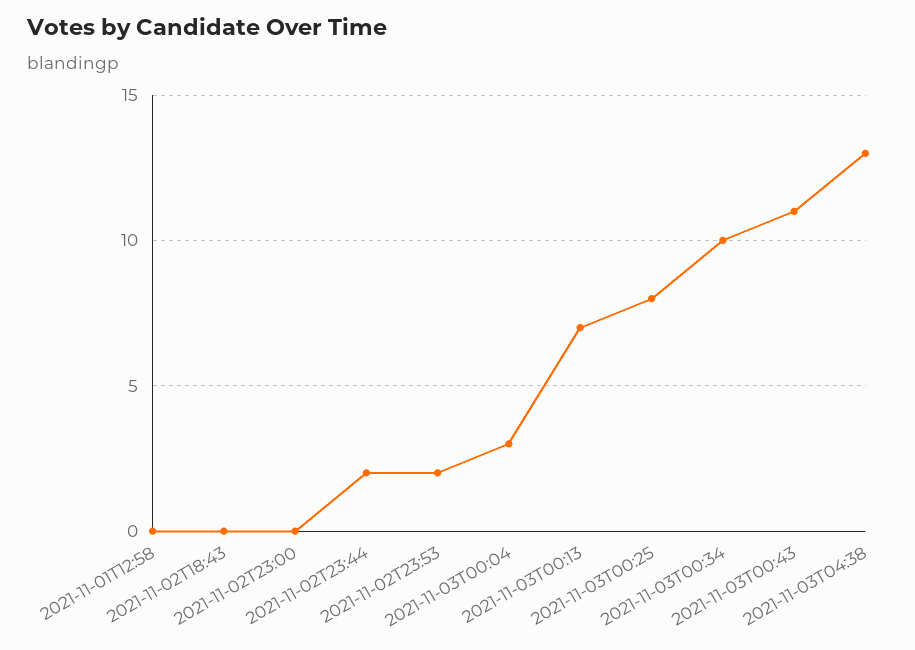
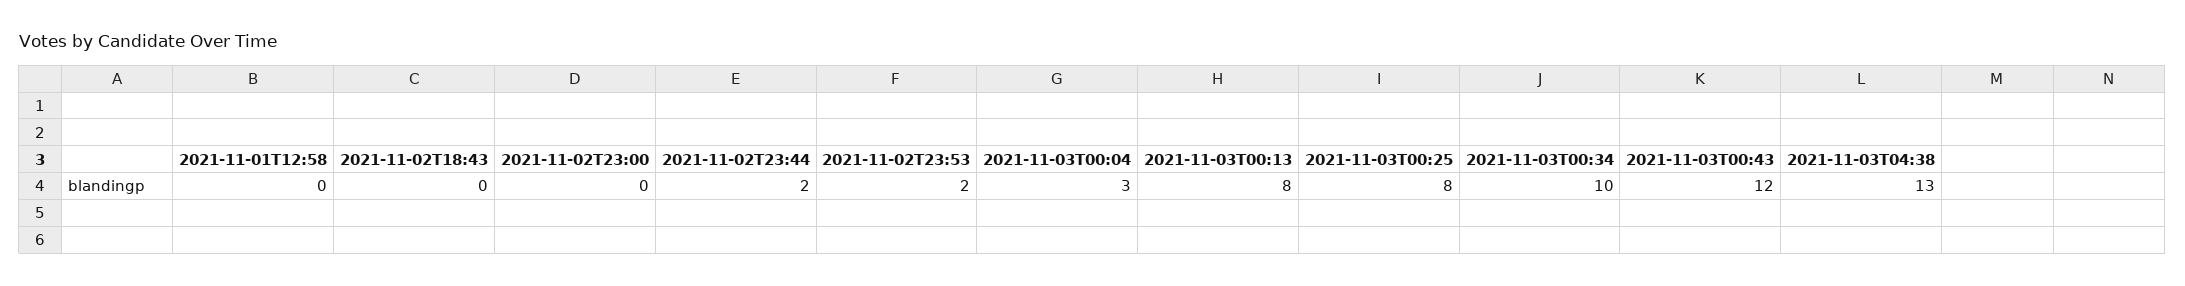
  {
    "2021-11-01T12:58": 0,
    "2021-11-02T18:43": 0,
    "2021-11-02T23:00": 0,
    "2021-11-02T23:44": 2,
    "2021-11-02T23:53": 2,
    "2021-11-03T00:04": 3,
-   "2021-11-03T00:13": 7,
+   "2021-11-03T00:13": 8,
    "2021-11-03T00:25": 8,
    "2021-11-03T00:34": 10,
-   "2021-11-03T00:43": 11,
+   "2021-11-03T00:43": 12,
    "2021-11-03T04:38": 13
  }

